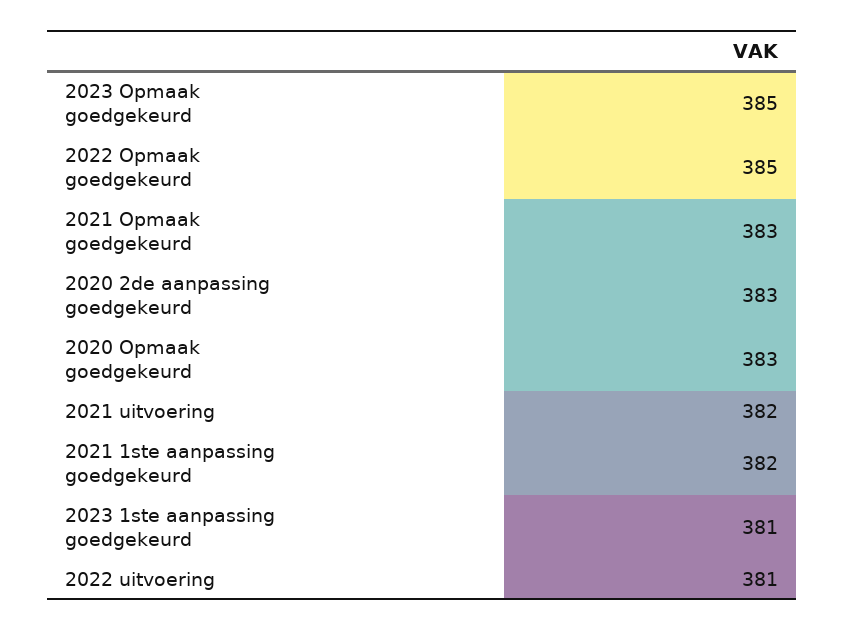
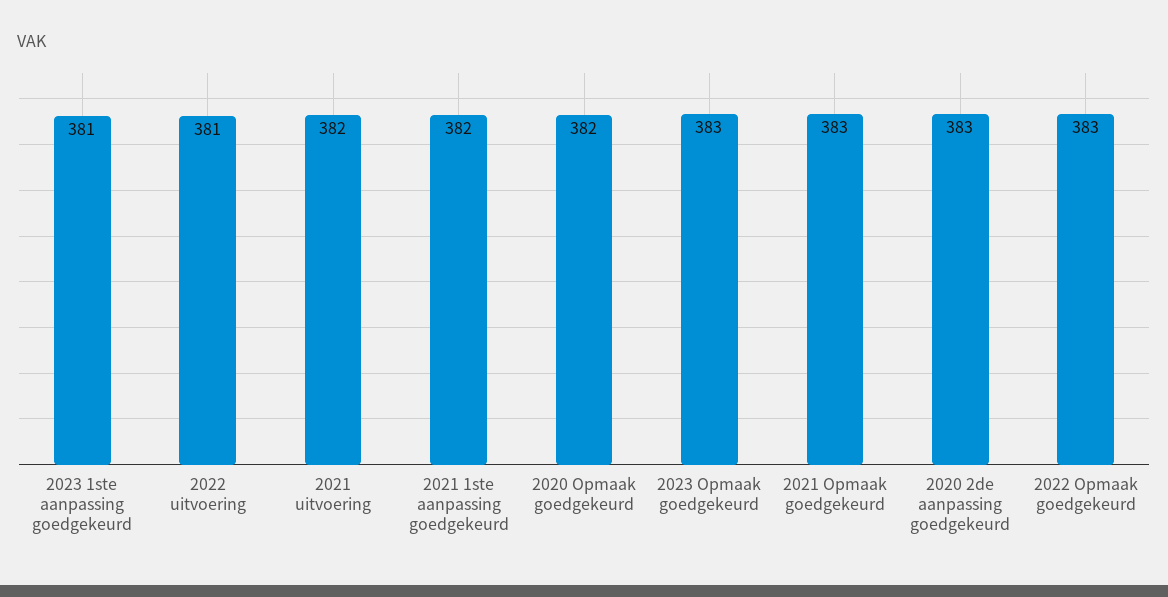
  {
-   "2023 Opmaak goedgekeurd": 385,
+   "2023 Opmaak goedgekeurd": 383,
-   "2022 Opmaak goedgekeurd": 385,
+   "2022 Opmaak goedgekeurd": 383,
    "2021 Opmaak goedgekeurd": 383,
    "2020 2de aanpassing goedgekeurd": 383,
-   "2020 Opmaak goedgekeurd": 383,
+   "2020 Opmaak goedgekeurd": 382,
    "2021 uitvoering": 382,
    "2021 1ste aanpassing goedgekeurd": 382,
    "2023 1ste aanpassing goedgekeurd": 381,
    "2022 uitvoering": 381
  }

